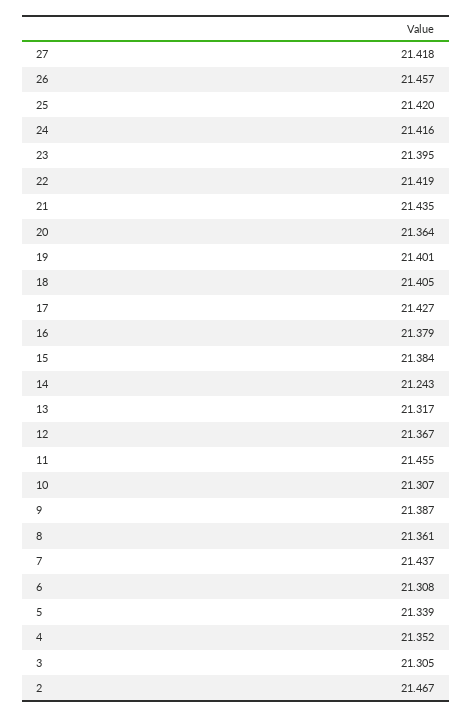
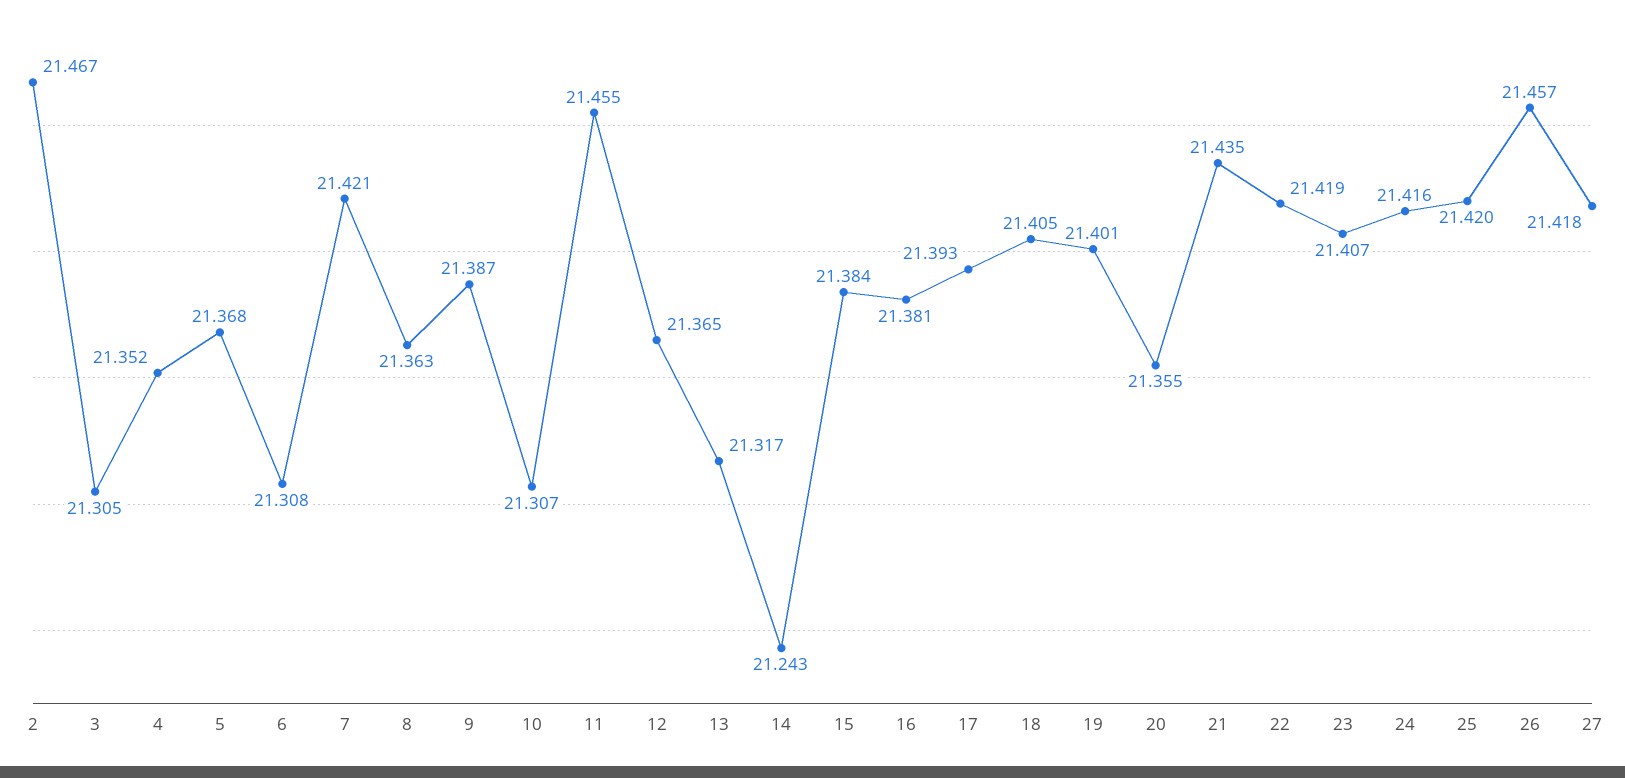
  {
    "27": 21.418,
    "26": 21.457,
    "25": 21.42,
    "24": 21.416,
-   "23": 21.395,
+   "23": 21.407,
    "22": 21.419,
    "21": 21.435,
-   "20": 21.364,
+   "20": 21.355,
    "19": 21.401,
    "18": 21.405,
-   "17": 21.427,
+   "17": 21.393,
-   "16": 21.379,
+   "16": 21.381,
    "15": 21.384,
    "14": 21.243,
    "13": 21.317,
-   "12": 21.367,
+   "12": 21.365,
    "11": 21.455,
    "10": 21.307,
    "9": 21.387,
-   "8": 21.361,
+   "8": 21.363,
-   "7": 21.437,
+   "7": 21.421,
    "6": 21.308,
-   "5": 21.339,
+   "5": 21.368,
    "4": 21.352,
    "3": 21.305,
    "2": 21.467
  }

